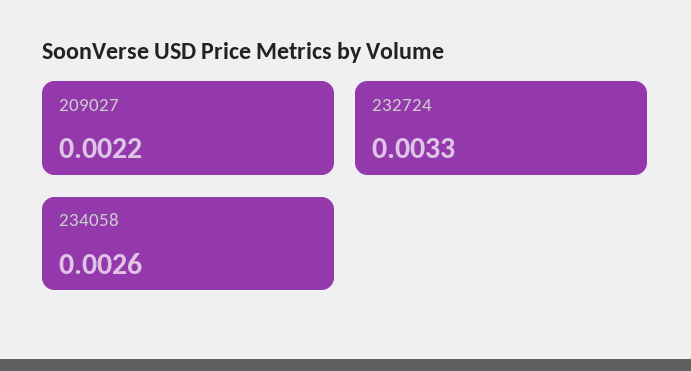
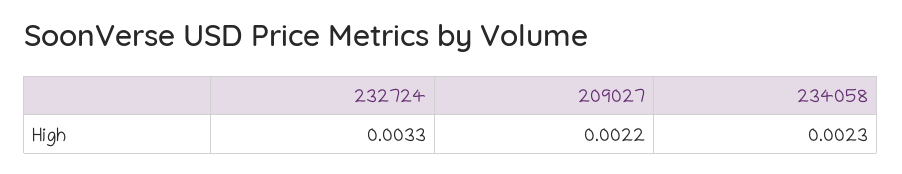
  {
    "209027": 0.0022,
    "232724": 0.0033,
-   "234058": 0.0026
+   "234058": 0.0023
  }

